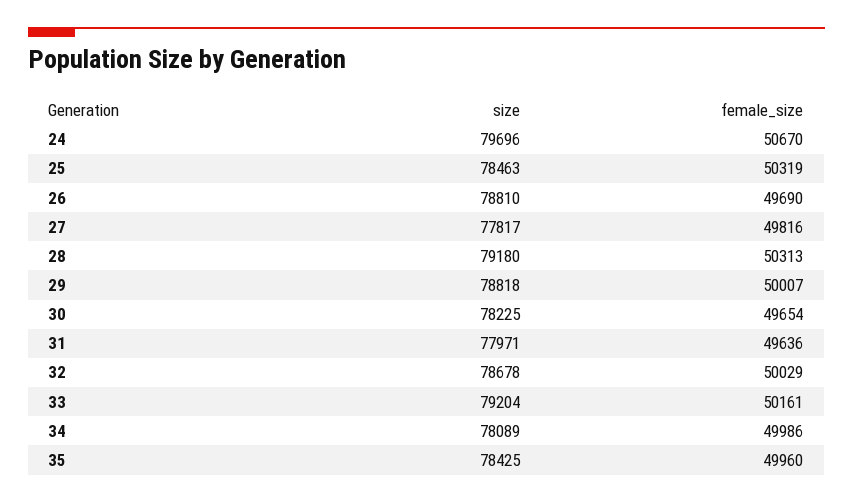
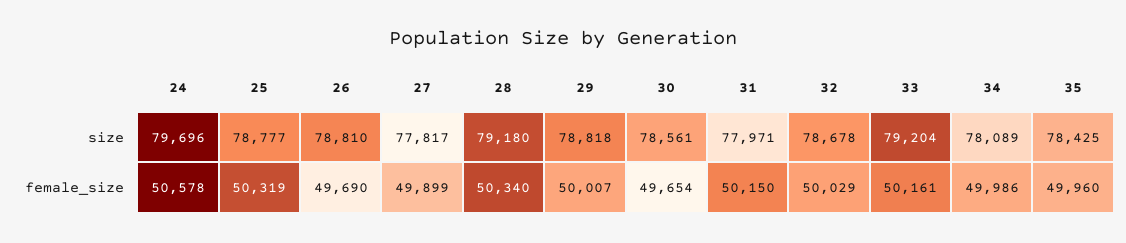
  {
    "size": {
      "24": 79696,
-     "25": 78463,
+     "25": 78777,
      "26": 78810,
      "27": 77817,
      "28": 79180,
      "29": 78818,
-     "30": 78225,
+     "30": 78561,
      "31": 77971,
      "32": 78678,
      "33": 79204,
      "34": 78089,
      "35": 78425
    },
    "female_size": {
-     "24": 50670,
+     "24": 50578,
      "25": 50319,
      "26": 49690,
-     "27": 49816,
+     "27": 49899,
-     "28": 50313,
+     "28": 50340,
      "29": 50007,
      "30": 49654,
-     "31": 49636,
+     "31": 50150,
      "32": 50029,
      "33": 50161,
      "34": 49986,
      "35": 49960
    }
  }

